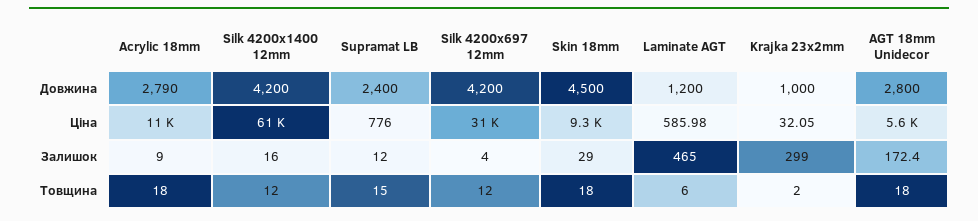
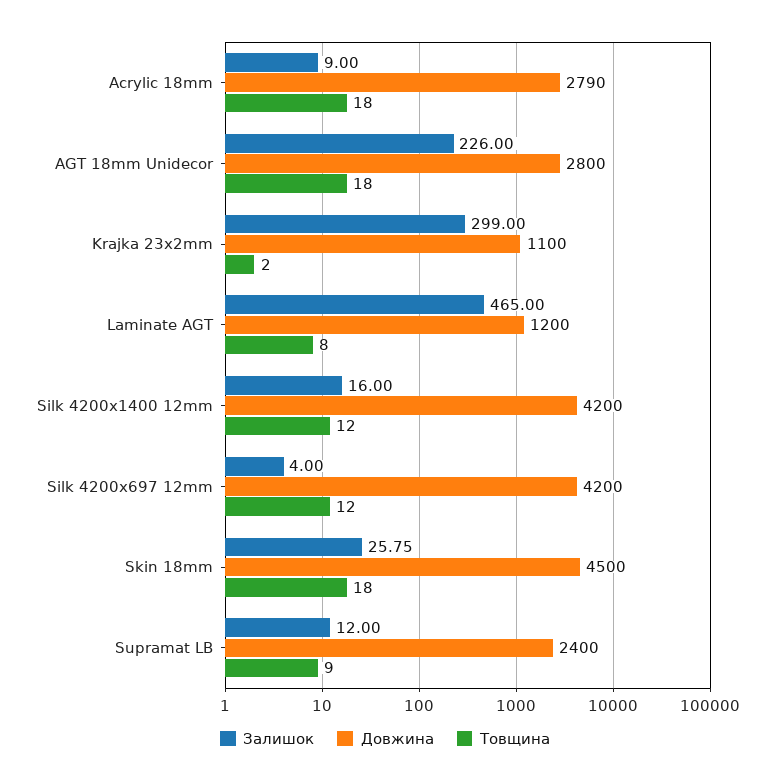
  {
    "Довжина": {
      "Acrylic 18mm": 2790,
      "Silk 4200x1400 12mm": 4200,
      "Supramat LB": 2400,
      "Silk 4200x697 12mm": 4200,
      "Skin 18mm": 4500,
      "Laminate AGT": 1200,
-     "Krajka 23x2mm": 1000,
+     "Krajka 23x2mm": 1100,
      "AGT 18mm Unidecor": 2800
    },
-   "Ціна": {
-     "Acrylic 18mm": 11000,
-     "Silk 4200x1400 12mm": 61000,
-     "Supramat LB": 776,
-     "Silk 4200x697 12mm": 31000,
-     "Skin 18mm": 9300,
-     "Laminate AGT": 585.98,
-     "Krajka 23x2mm": 32.05,
-     "AGT 18mm Unidecor": 5600
-   },
    "Залишок": {
      "Acrylic 18mm": 9,
      "Silk 4200x1400 12mm": 16,
      "Supramat LB": 12,
      "Silk 4200x697 12mm": 4,
-     "Skin 18mm": 29,
+     "Skin 18mm": 25.75,
      "Laminate AGT": 465,
      "Krajka 23x2mm": 299,
-     "AGT 18mm Unidecor": 172.4
+     "AGT 18mm Unidecor": 226
    },
    "Товщина": {
      "Acrylic 18mm": 18,
      "Silk 4200x1400 12mm": 12,
-     "Supramat LB": 15,
+     "Supramat LB": 9,
      "Silk 4200x697 12mm": 12,
      "Skin 18mm": 18,
-     "Laminate AGT": 6,
+     "Laminate AGT": 8,
      "Krajka 23x2mm": 2,
      "AGT 18mm Unidecor": 18
    }
  }

